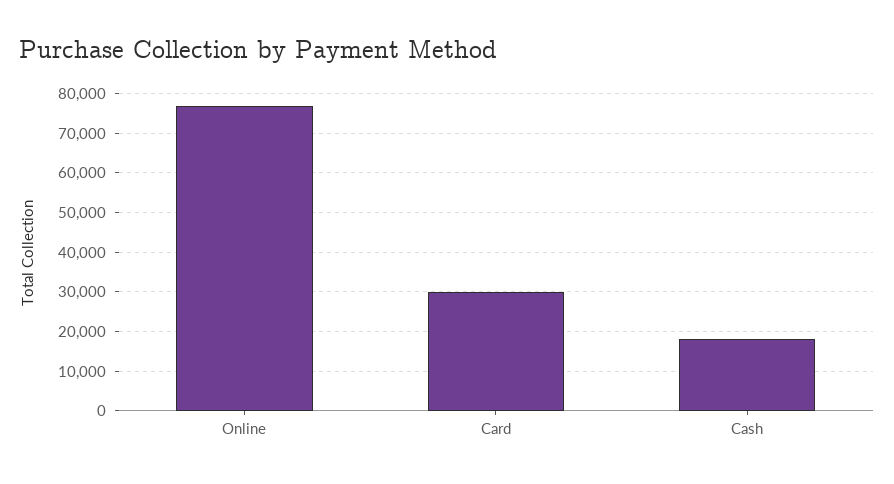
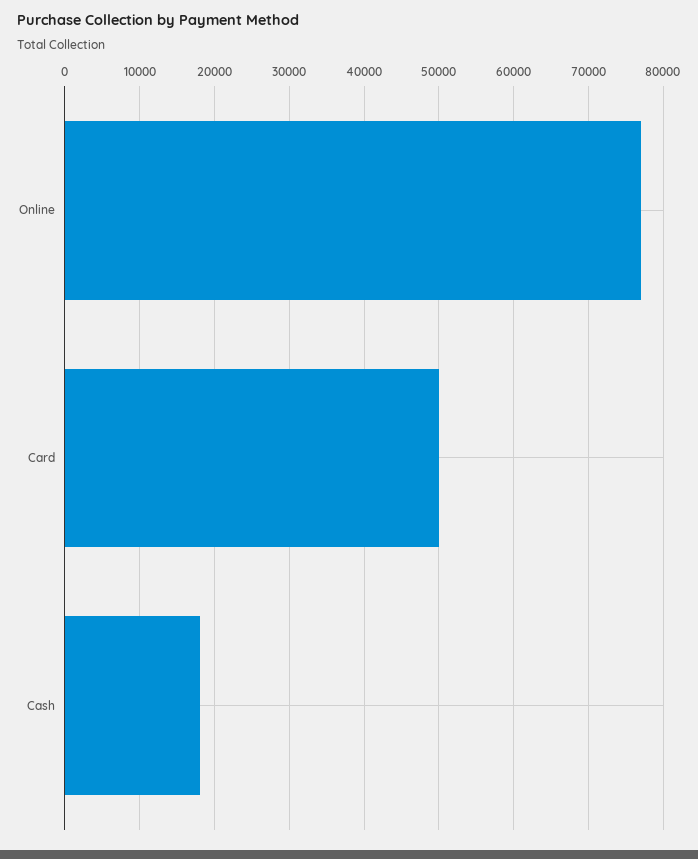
  {
    "Online": 77000,
-   "Card": 30000,
+   "Card": 50000,
    "Cash": 18000
  }

